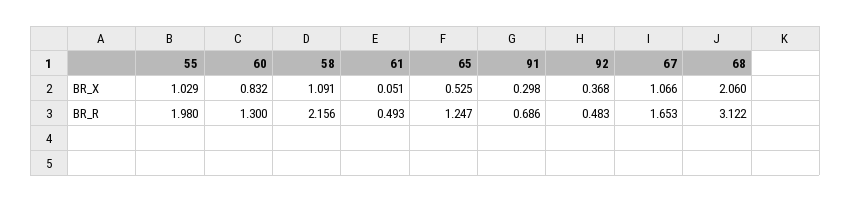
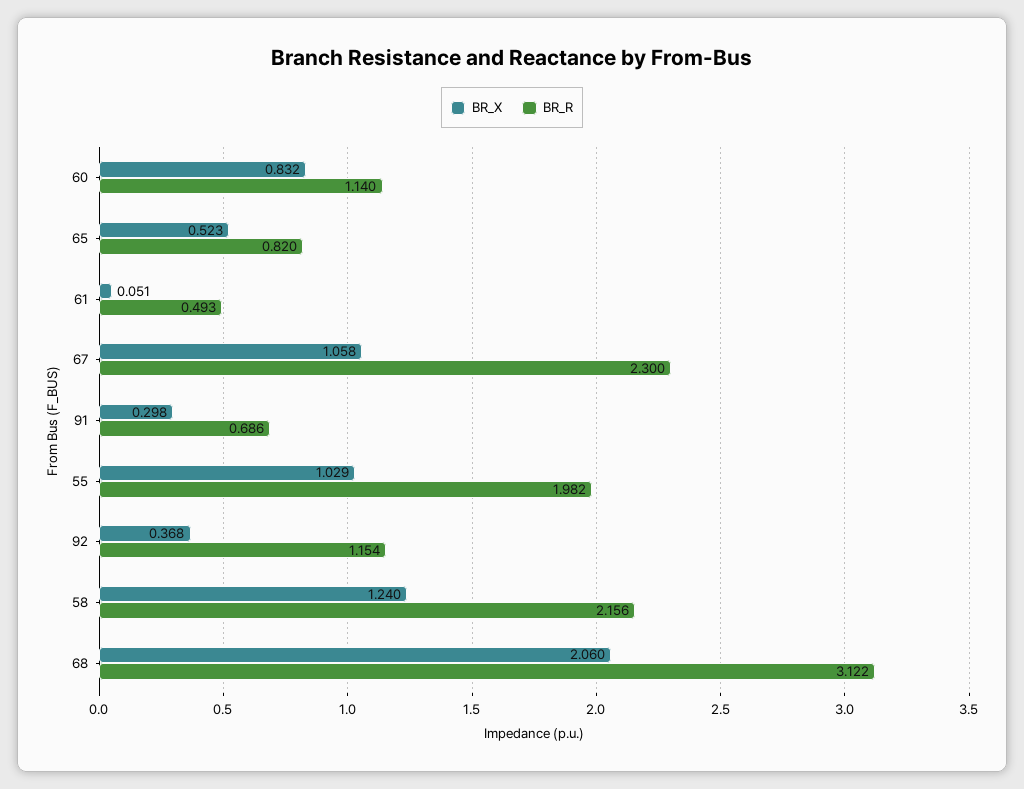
  {
    "BR_X": {
      "55": 1.029,
      "60": 0.832,
-     "58": 1.091,
+     "58": 1.24,
      "61": 0.051,
-     "65": 0.525,
+     "65": 0.523,
      "91": 0.298,
      "92": 0.368,
-     "67": 1.066,
+     "67": 1.058,
      "68": 2.06
    },
    "BR_R": {
-     "55": 1.98,
+     "55": 1.982,
-     "60": 1.3,
+     "60": 1.14,
      "58": 2.156,
      "61": 0.493,
-     "65": 1.247,
+     "65": 0.82,
      "91": 0.686,
-     "92": 0.483,
+     "92": 1.154,
-     "67": 1.653,
+     "67": 2.3,
      "68": 3.122
    }
  }

